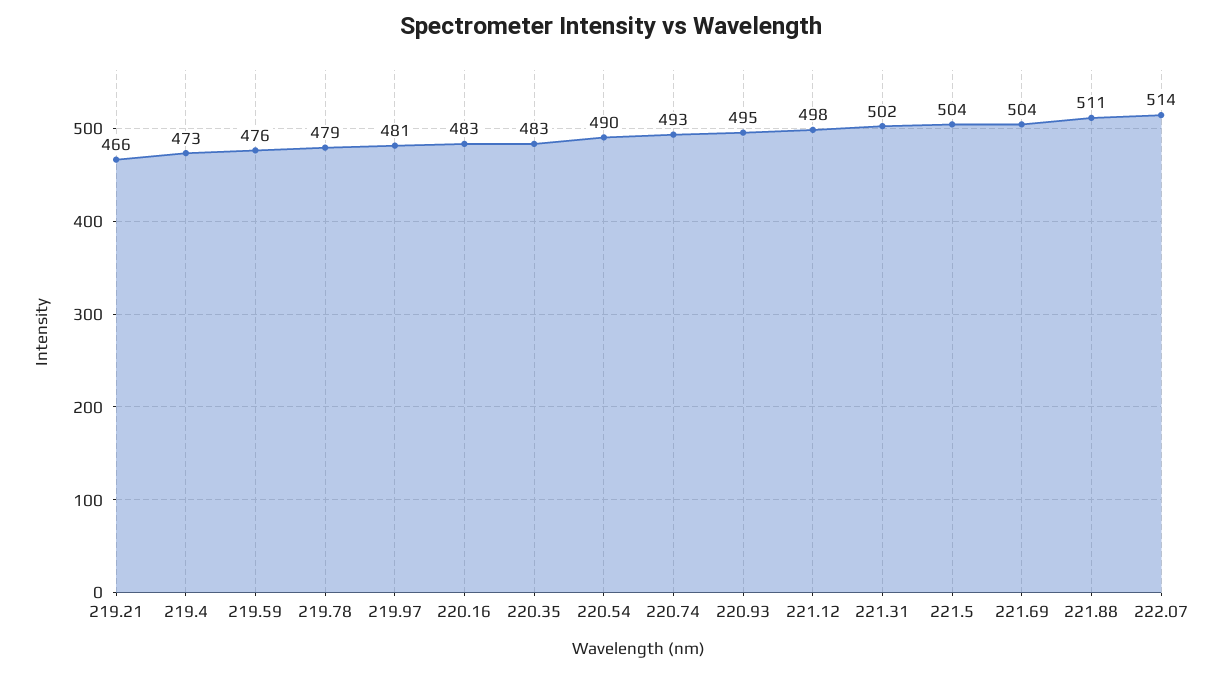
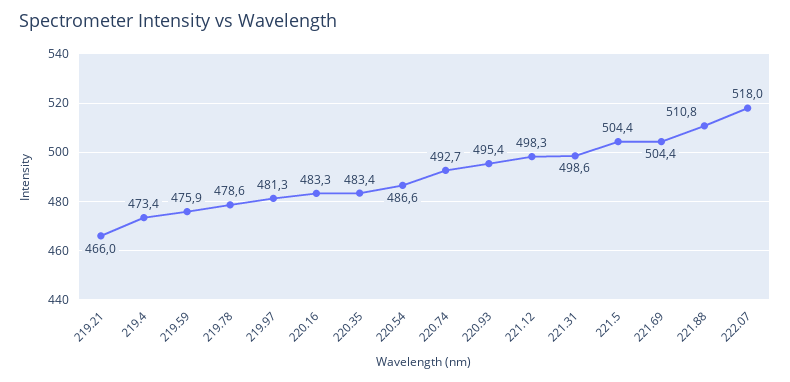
  {
    "219.21": 466,
    "219.4": 473.4,
    "219.59": 475.9,
    "219.78": 478.6,
    "219.97": 481.3,
    "220.16": 483.3,
    "220.35": 483.4,
-   "220.54": 490,
+   "220.54": 486.6,
    "220.74": 492.7,
    "220.93": 495.4,
    "221.12": 498.3,
-   "221.31": 502,
+   "221.31": 498.6,
    "221.5": 504.4,
    "221.69": 504.4,
    "221.88": 510.8,
-   "222.07": 514
+   "222.07": 518
  }

